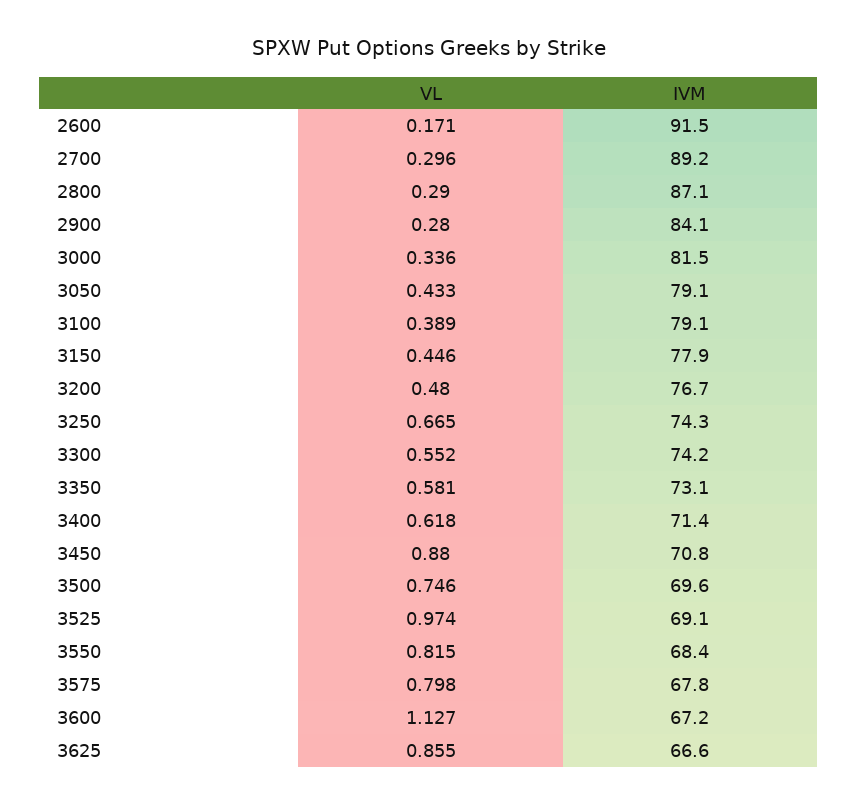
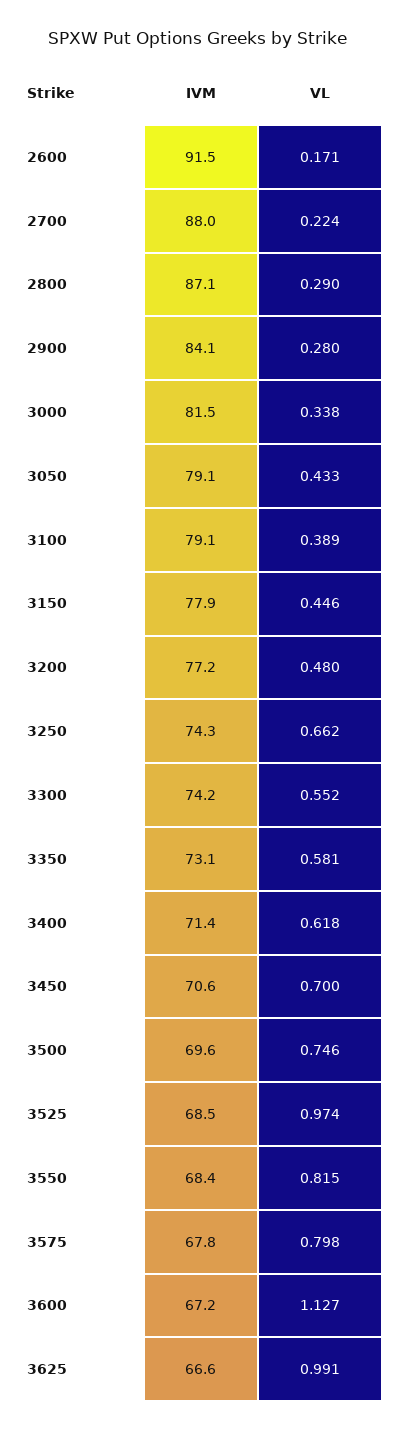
  {
    "VL": {
      "2600": 0.171,
-     "2700": 0.296,
+     "2700": 0.224,
      "2800": 0.29,
      "2900": 0.28,
-     "3000": 0.336,
+     "3000": 0.338,
      "3050": 0.433,
      "3100": 0.389,
      "3150": 0.446,
      "3200": 0.48,
-     "3250": 0.665,
+     "3250": 0.662,
      "3300": 0.552,
      "3350": 0.581,
      "3400": 0.618,
-     "3450": 0.88,
+     "3450": 0.7,
      "3500": 0.746,
      "3525": 0.974,
      "3550": 0.815,
      "3575": 0.798,
      "3600": 1.127,
-     "3625": 0.855
+     "3625": 0.991
    },
    "IVM": {
      "2600": 91.5,
-     "2700": 89.2,
+     "2700": 88,
      "2800": 87.1,
      "2900": 84.1,
      "3000": 81.5,
      "3050": 79.1,
      "3100": 79.1,
      "3150": 77.9,
-     "3200": 76.7,
+     "3200": 77.2,
      "3250": 74.3,
      "3300": 74.2,
      "3350": 73.1,
      "3400": 71.4,
-     "3450": 70.8,
+     "3450": 70.6,
      "3500": 69.6,
-     "3525": 69.1,
+     "3525": 68.5,
      "3550": 68.4,
      "3575": 67.8,
      "3600": 67.2,
      "3625": 66.6
    }
  }

